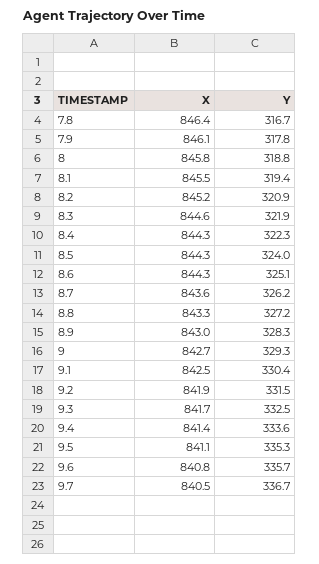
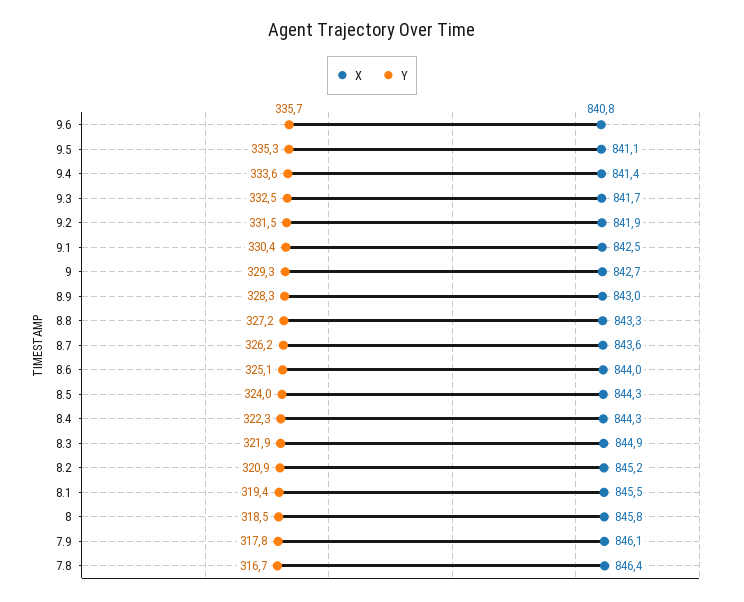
  {
    "X": {
      "7.8": 846.4,
      "7.9": 846.1,
      "8": 845.8,
      "8.1": 845.5,
      "8.2": 845.2,
-     "8.3": 844.6,
+     "8.3": 844.9,
      "8.4": 844.3,
      "8.5": 844.3,
-     "8.6": 844.3,
+     "8.6": 844,
      "8.7": 843.6,
      "8.8": 843.3,
      "8.9": 843,
      "9": 842.7,
      "9.1": 842.5,
      "9.2": 841.9,
      "9.3": 841.7,
      "9.4": 841.4,
      "9.5": 841.1,
-     "9.6": 840.8,
+     "9.6": 840.8
-     "9.7": 840.5
    },
    "Y": {
      "7.8": 316.7,
      "7.9": 317.8,
-     "8": 318.8,
+     "8": 318.5,
      "8.1": 319.4,
      "8.2": 320.9,
      "8.3": 321.9,
      "8.4": 322.3,
      "8.5": 324,
      "8.6": 325.1,
      "8.7": 326.2,
      "8.8": 327.2,
      "8.9": 328.3,
      "9": 329.3,
      "9.1": 330.4,
      "9.2": 331.5,
      "9.3": 332.5,
      "9.4": 333.6,
      "9.5": 335.3,
-     "9.6": 335.7,
+     "9.6": 335.7
-     "9.7": 336.7
    }
  }

